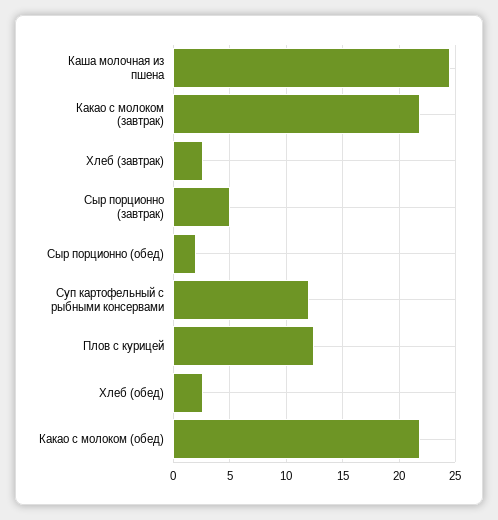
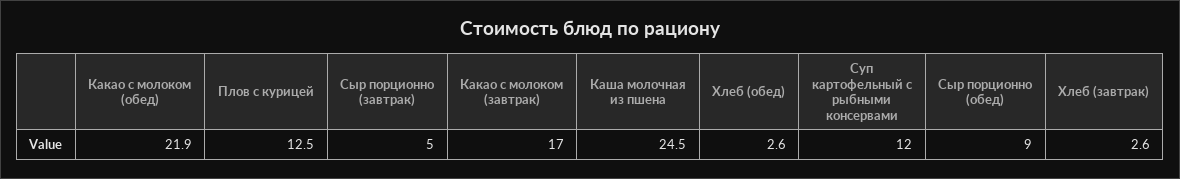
  {
    "Каша молочная из пшена": 24.5,
-   "Какао с молоком (завтрак)": 22,
+   "Какао с молоком (завтрак)": 17,
    "Хлеб (завтрак)": 2.6,
    "Сыр порционно (завтрак)": 5,
-   "Сыр порционно (обед)": 2,
+   "Сыр порционно (обед)": 9,
    "Суп картофельный с рыбными консервами": 12,
    "Плов с курицей": 12.5,
    "Хлеб (обед)": 2.6,
    "Какао с молоком (обед)": 21.9
  }

